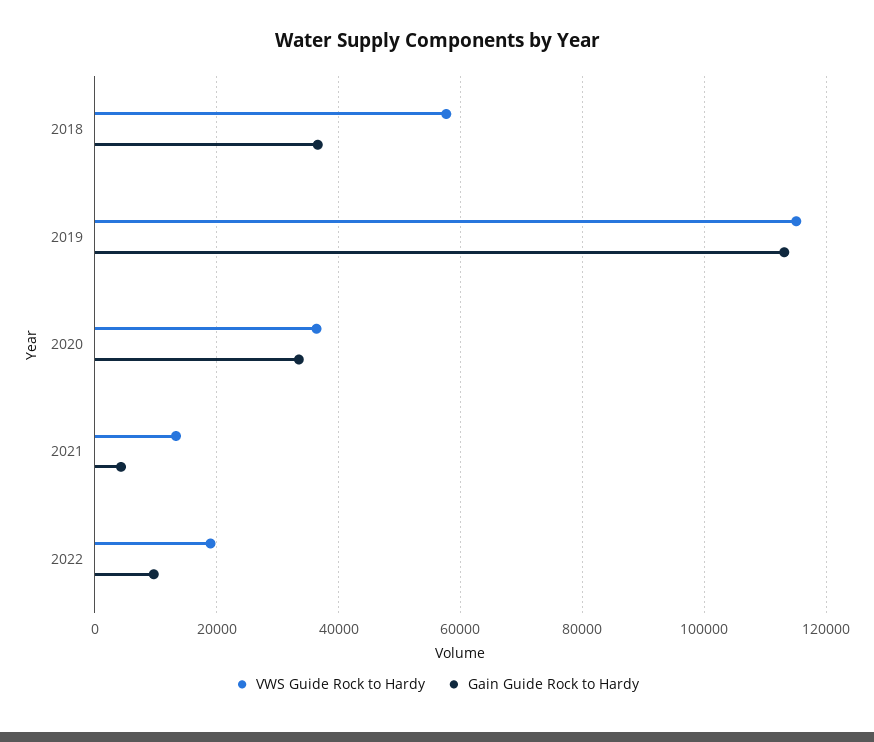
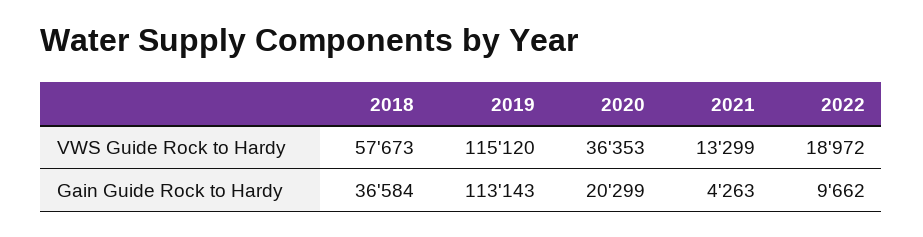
  {
    "VWS Guide Rock to Hardy": {
      "2018": 57673,
      "2019": 115120,
      "2020": 36353,
      "2021": 13299,
      "2022": 18972
    },
    "Gain Guide Rock to Hardy": {
      "2018": 36584,
      "2019": 113143,
-     "2020": 34000,
+     "2020": 20299,
      "2021": 4263,
      "2022": 9662
    }
  }

